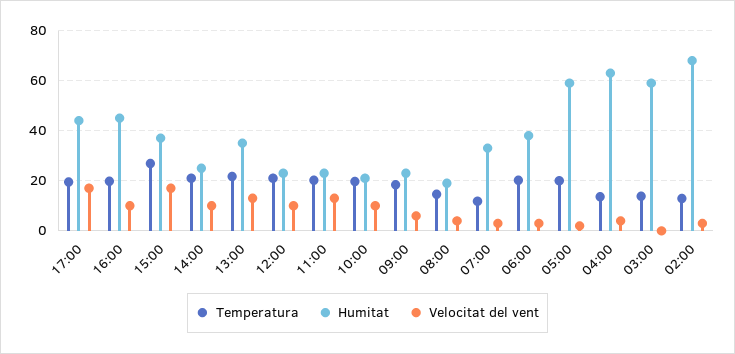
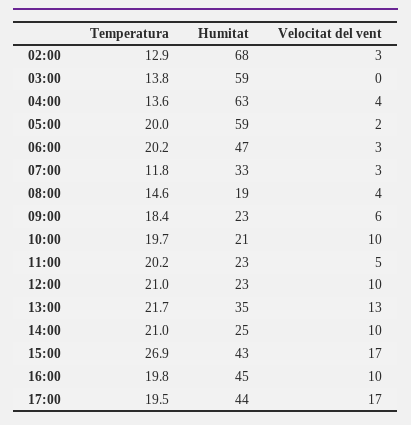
  {
    "Temperatura": {
      "17:00": 19.5,
      "16:00": 19.8,
      "15:00": 26.9,
      "14:00": 21,
      "13:00": 21.7,
      "12:00": 21,
      "11:00": 20.2,
      "10:00": 19.7,
      "09:00": 18.4,
      "08:00": 14.6,
      "07:00": 11.8,
      "06:00": 20.2,
      "05:00": 20,
      "04:00": 13.6,
      "03:00": 13.8,
      "02:00": 12.9
    },
    "Humitat": {
      "17:00": 44,
      "16:00": 45,
-     "15:00": 37.5,
+     "15:00": 43,
      "14:00": 25,
      "13:00": 35,
      "12:00": 23,
      "11:00": 23,
      "10:00": 21,
      "09:00": 23,
      "08:00": 19,
      "07:00": 33,
-     "06:00": 37.5,
+     "06:00": 47,
      "05:00": 59,
      "04:00": 63,
      "03:00": 59,
      "02:00": 68
    },
    "Velocitat del vent": {
      "17:00": 17,
      "16:00": 10,
      "15:00": 17,
      "14:00": 10,
      "13:00": 13,
      "12:00": 10,
-     "11:00": 12.5,
+     "11:00": 5,
      "10:00": 10,
      "09:00": 6,
      "08:00": 4,
      "07:00": 3,
      "06:00": 3,
      "05:00": 2,
      "04:00": 4,
      "03:00": 0,
      "02:00": 3
    }
  }

